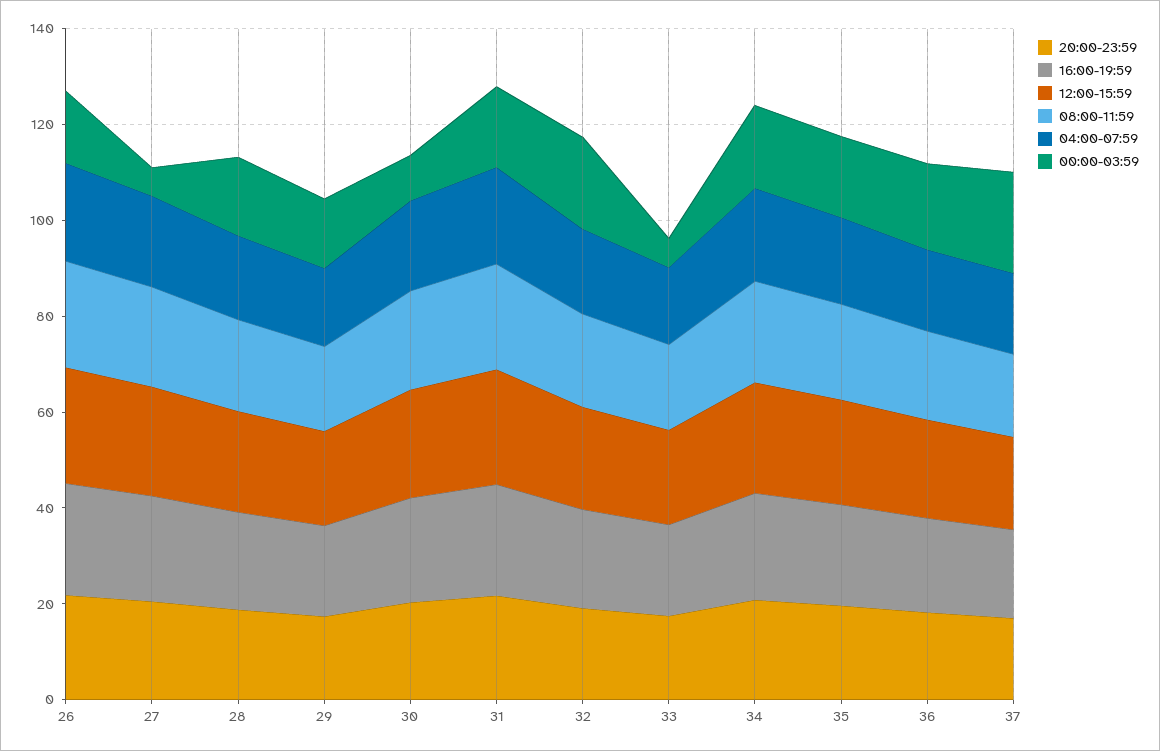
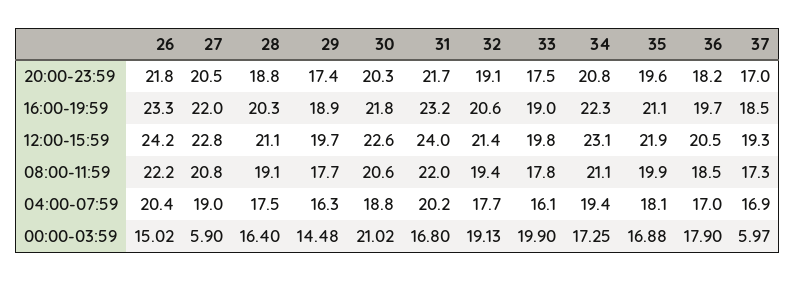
  {
    "20:00-23:59": {
      "26": 21.8,
      "27": 20.5,
      "28": 18.8,
      "29": 17.4,
      "30": 20.3,
      "31": 21.7,
      "32": 19.1,
      "33": 17.5,
      "34": 20.8,
      "35": 19.6,
      "36": 18.2,
      "37": 17
    },
    "16:00-19:59": {
      "26": 23.3,
      "27": 22,
      "28": 20.3,
      "29": 18.9,
      "30": 21.8,
      "31": 23.2,
      "32": 20.6,
      "33": 19,
      "34": 22.3,
      "35": 21.1,
      "36": 19.7,
      "37": 18.5
    },
    "12:00-15:59": {
      "26": 24.2,
      "27": 22.8,
      "28": 21.1,
      "29": 19.7,
      "30": 22.6,
      "31": 24,
      "32": 21.4,
      "33": 19.8,
      "34": 23.1,
      "35": 21.9,
      "36": 20.5,
      "37": 19.3
    },
    "08:00-11:59": {
      "26": 22.2,
      "27": 20.8,
      "28": 19.1,
      "29": 17.7,
      "30": 20.6,
      "31": 22,
      "32": 19.4,
      "33": 17.8,
      "34": 21.1,
      "35": 19.9,
      "36": 18.5,
      "37": 17.3
    },
    "04:00-07:59": {
      "26": 20.4,
      "27": 19,
      "28": 17.5,
      "29": 16.3,
      "30": 18.8,
      "31": 20.2,
      "32": 17.7,
      "33": 16.1,
      "34": 19.4,
      "35": 18.1,
      "36": 17,
      "37": 16.9
    },
    "00:00-03:59": {
      "26": 15.02,
      "27": 5.9,
      "28": 16.4,
      "29": 14.48,
-     "30": 10,
+     "30": 21.02,
      "31": 16.8,
      "32": 19.13,
-     "33": 5,
+     "33": 19.9,
      "34": 17.25,
      "35": 16.88,
      "36": 17.9,
-     "37": 20
+     "37": 5.97
    }
  }

